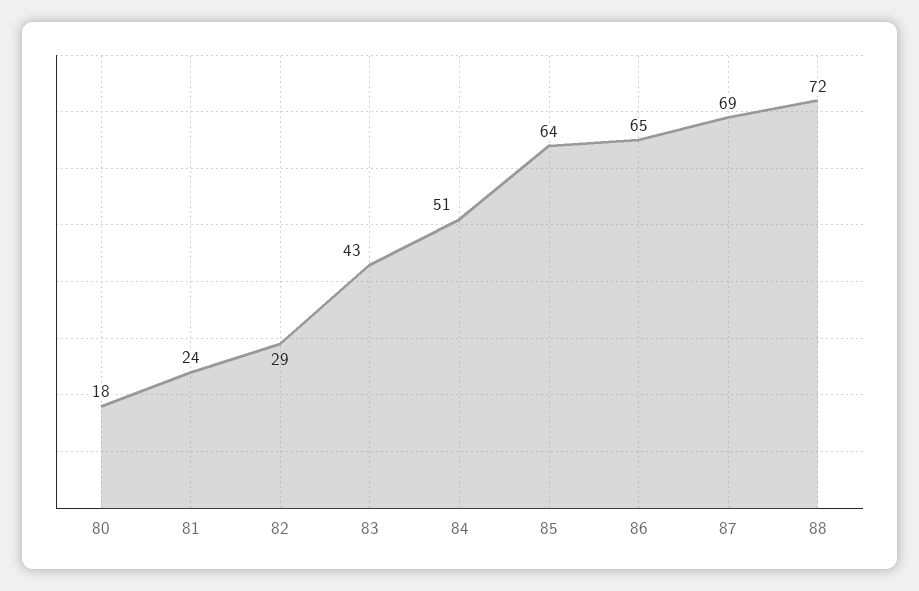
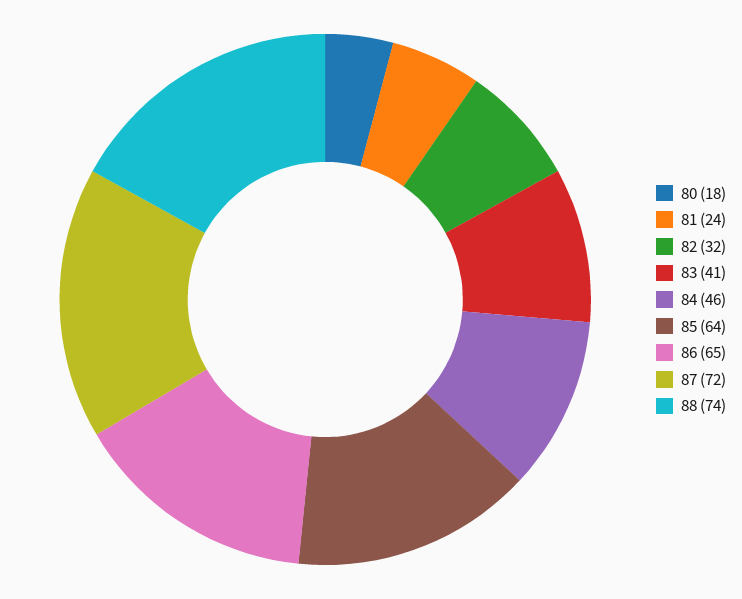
  {
    "80": 18,
    "81": 24,
-   "82": 29,
+   "82": 32,
-   "83": 43,
+   "83": 41,
-   "84": 51,
+   "84": 46,
    "85": 64,
    "86": 65,
-   "87": 69,
+   "87": 72,
-   "88": 72
+   "88": 74
  }

